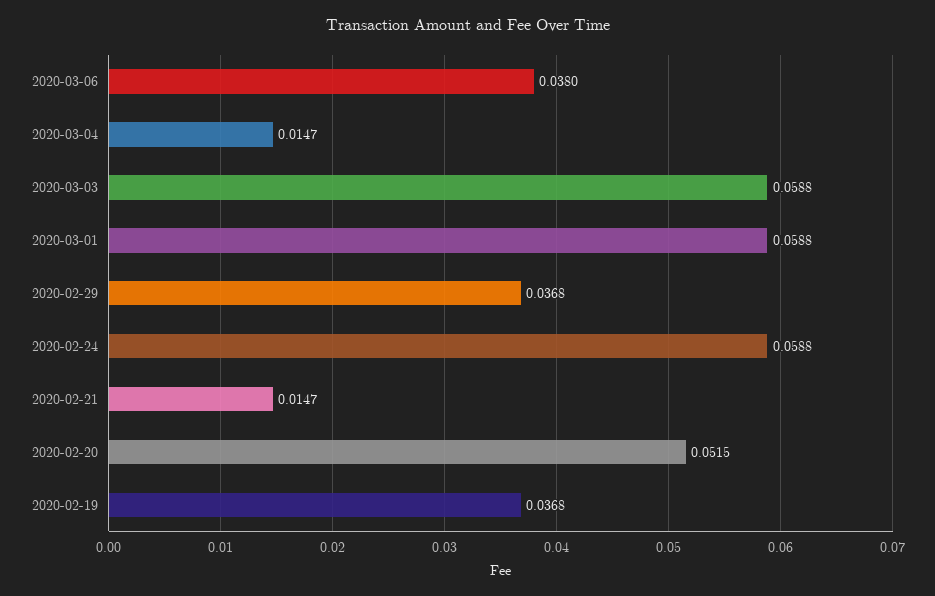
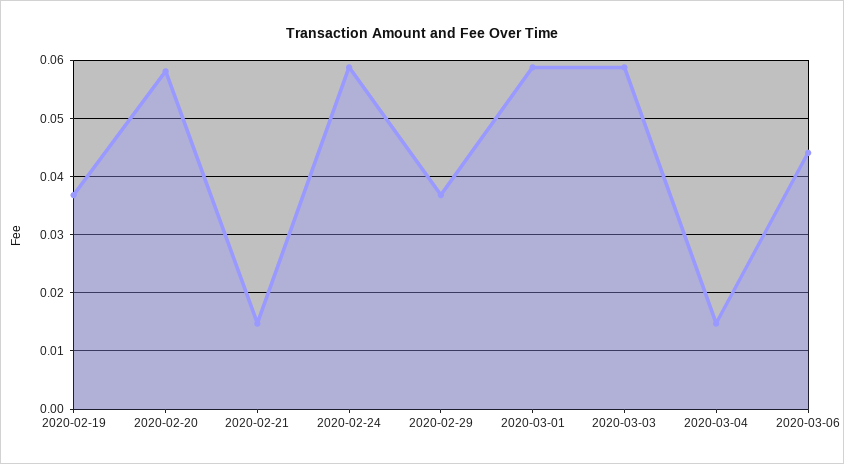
  {
-   "2020-03-06": 0.038,
+   "2020-03-06": 0.044,
    "2020-03-04": 0.0147,
    "2020-03-03": 0.0588,
    "2020-03-01": 0.0588,
    "2020-02-29": 0.0368,
    "2020-02-24": 0.0588,
    "2020-02-21": 0.0147,
-   "2020-02-20": 0.0515,
+   "2020-02-20": 0.058,
    "2020-02-19": 0.0368
  }

